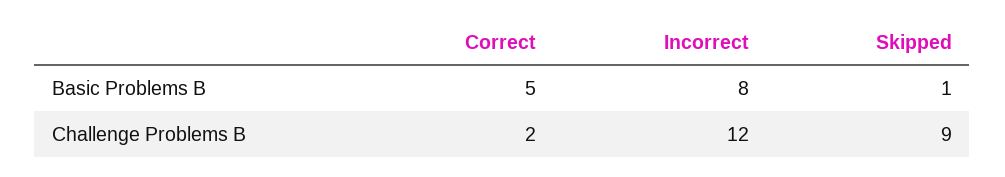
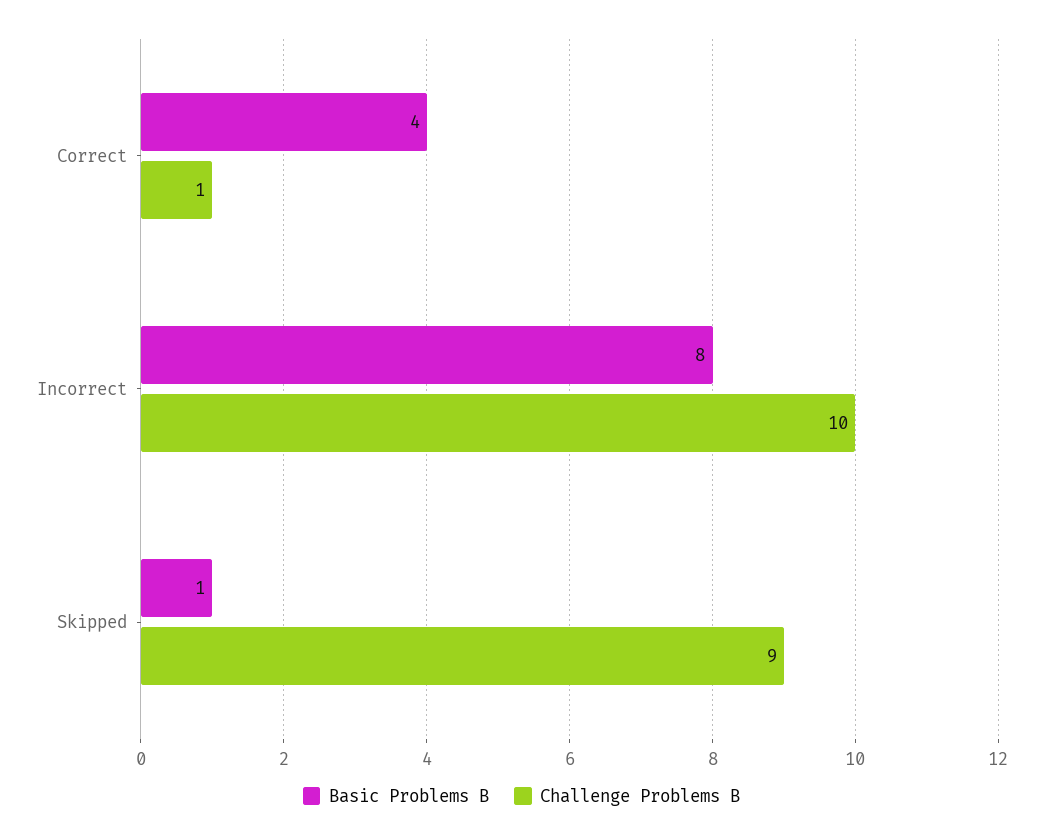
  {
    "Basic Problems B": {
-     "Correct": 5,
+     "Correct": 4,
      "Incorrect": 8,
      "Skipped": 1
    },
    "Challenge Problems B": {
-     "Correct": 2,
+     "Correct": 1,
-     "Incorrect": 12,
+     "Incorrect": 10,
      "Skipped": 9
    }
  }

